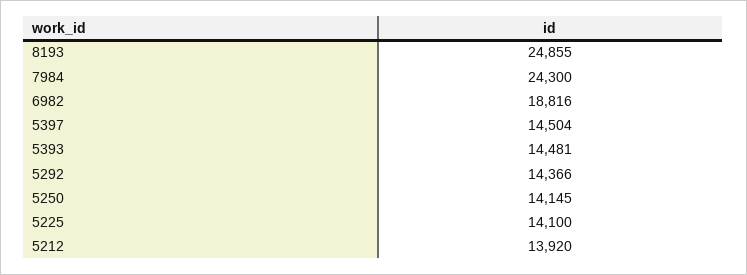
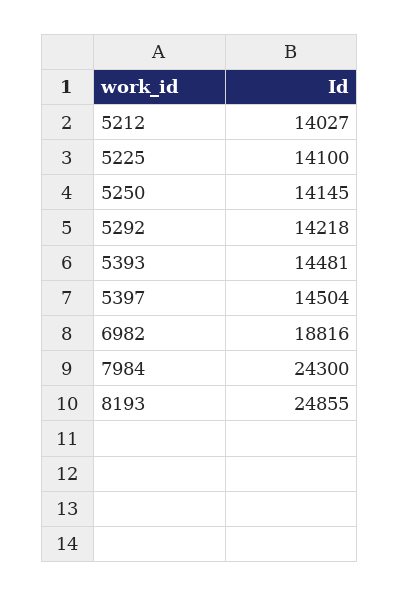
  {
    "8193": 24855,
    "7984": 24300,
    "6982": 18816,
    "5397": 14504,
    "5393": 14481,
-   "5292": 14366,
+   "5292": 14218,
    "5250": 14145,
    "5225": 14100,
-   "5212": 13920
+   "5212": 14027
  }

